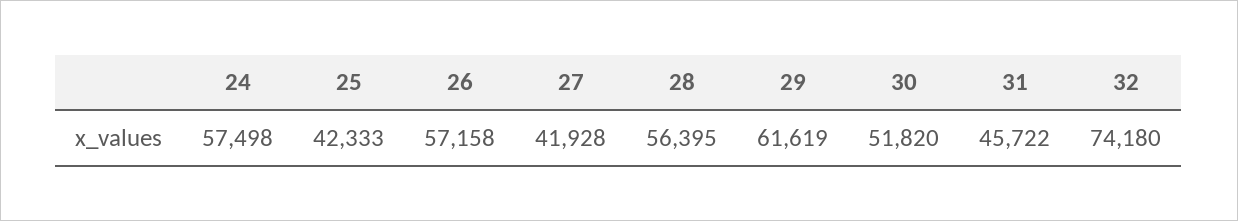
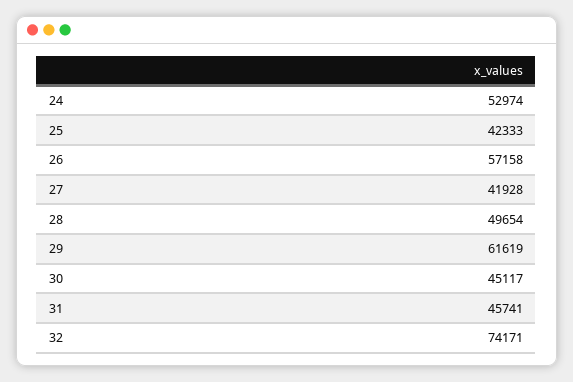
  {
-   "24": 57498,
+   "24": 52974,
    "25": 42333,
    "26": 57158,
    "27": 41928,
-   "28": 56395,
+   "28": 49654,
    "29": 61619,
-   "30": 51820,
+   "30": 45117,
-   "31": 45722,
+   "31": 45741,
-   "32": 74180
+   "32": 74171
  }

